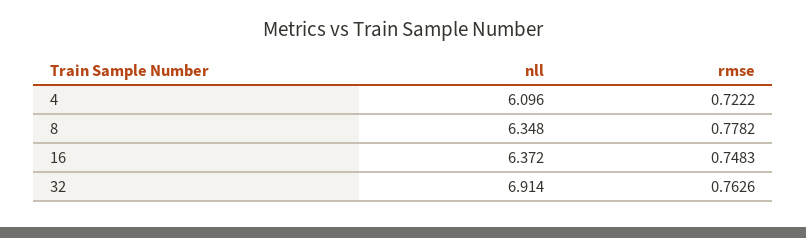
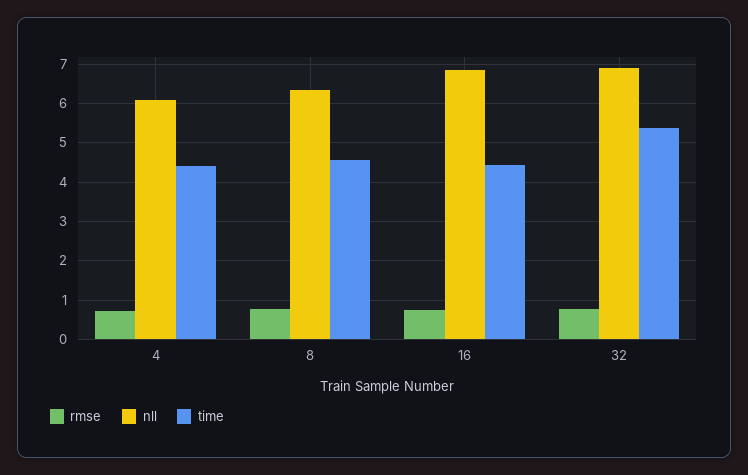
  {
    "nll": {
      "4": 6.096,
      "8": 6.348,
-     "16": 6.372,
+     "16": 6.8,
      "32": 6.914
    },
    "rmse": {
      "4": 0.7222,
      "8": 0.7782,
      "16": 0.7483,
      "32": 0.7626
-   }
+   },
+   "time": {
+     "4": 4.4,
+     "8": 4.6,
+     "16": 4.4,
+     "32": 5.4
+   }
  }

